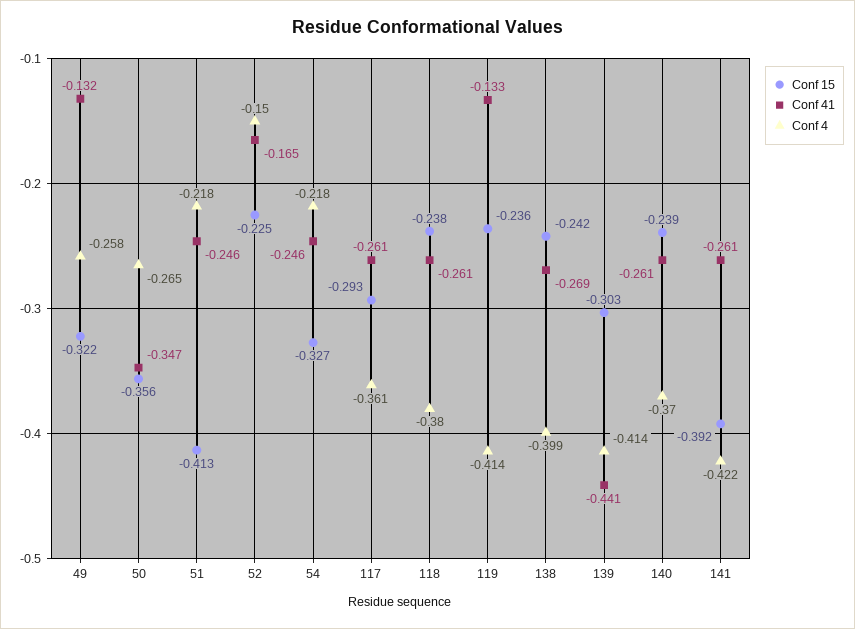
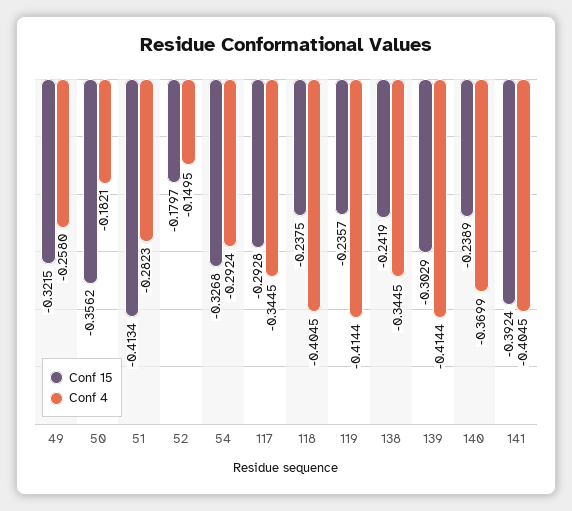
  {
    "Conf 15": {
      "49": -0.3215,
      "50": -0.3562,
      "51": -0.4134,
-     "52": -0.225,
+     "52": -0.1797,
      "54": -0.3268,
      "117": -0.2928,
      "118": -0.2375,
      "119": -0.2357,
      "138": -0.2419,
      "139": -0.3029,
      "140": -0.2389,
      "141": -0.3924
    },
-   "Conf 41": {
-     "49": -0.132,
-     "50": -0.347,
-     "51": -0.246,
-     "52": -0.165,
-     "54": -0.246,
-     "117": -0.261,
-     "118": -0.261,
-     "119": -0.133,
-     "138": -0.269,
-     "139": -0.441,
-     "140": -0.261,
-     "141": -0.261
-   },
    "Conf 4": {
      "49": -0.258,
-     "50": -0.265,
+     "50": -0.1821,
-     "51": -0.218,
+     "51": -0.2823,
      "52": -0.1495,
-     "54": -0.218,
+     "54": -0.2924,
-     "117": -0.361,
+     "117": -0.3445,
-     "118": -0.38,
+     "118": -0.4045,
      "119": -0.4144,
-     "138": -0.399,
+     "138": -0.3445,
      "139": -0.4144,
      "140": -0.3699,
-     "141": -0.422
+     "141": -0.4045
    }
  }

